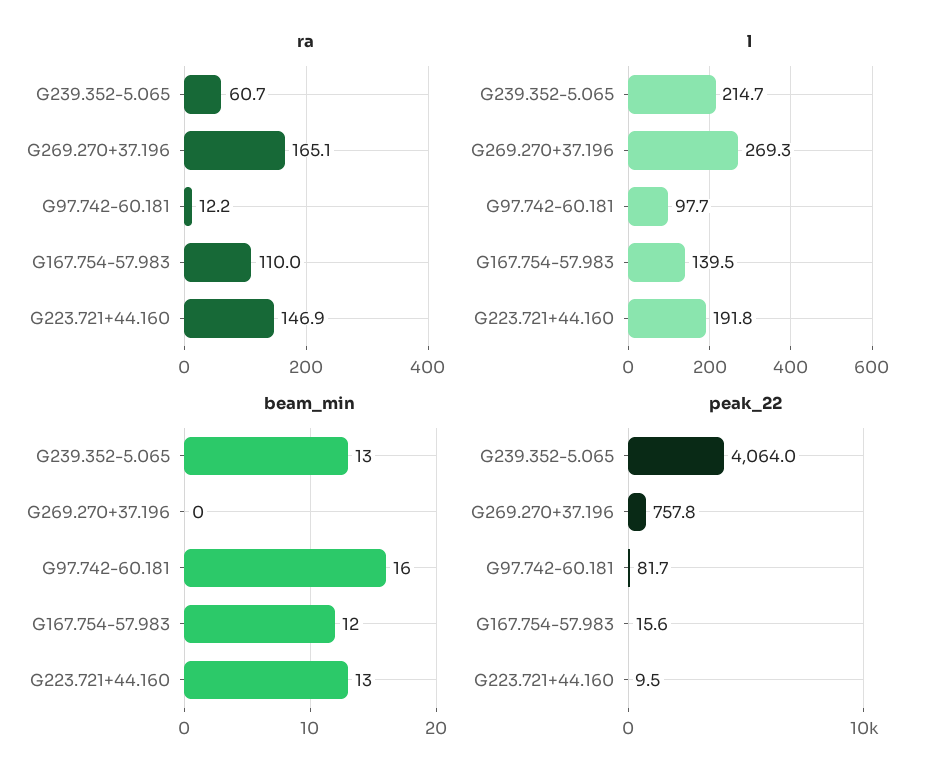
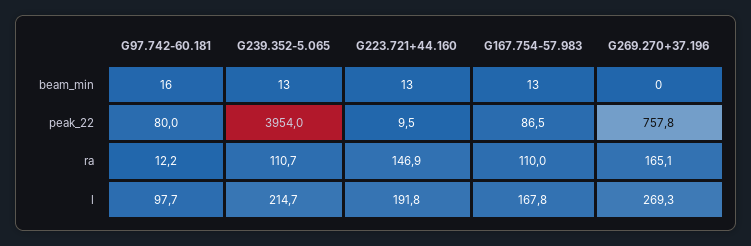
  {
    "ra": {
-     "G239.352-5.065": 60.7,
+     "G239.352-5.065": 110.7,
      "G269.270+37.196": 165.1,
      "G97.742-60.181": 12.2,
      "G167.754-57.983": 110,
      "G223.721+44.160": 146.9
    },
    "l": {
      "G239.352-5.065": 214.7,
      "G269.270+37.196": 269.3,
      "G97.742-60.181": 97.7,
-     "G167.754-57.983": 139.5,
+     "G167.754-57.983": 167.8,
      "G223.721+44.160": 191.8
    },
    "beam_min": {
      "G239.352-5.065": 13,
      "G269.270+37.196": 0,
      "G97.742-60.181": 16,
-     "G167.754-57.983": 12,
+     "G167.754-57.983": 13,
      "G223.721+44.160": 13
    },
    "peak_22": {
-     "G239.352-5.065": 4064,
+     "G239.352-5.065": 3954,
      "G269.270+37.196": 757.8,
-     "G97.742-60.181": 81.7,
+     "G97.742-60.181": 80,
-     "G167.754-57.983": 15.6,
+     "G167.754-57.983": 86.5,
      "G223.721+44.160": 9.5
    }
  }

